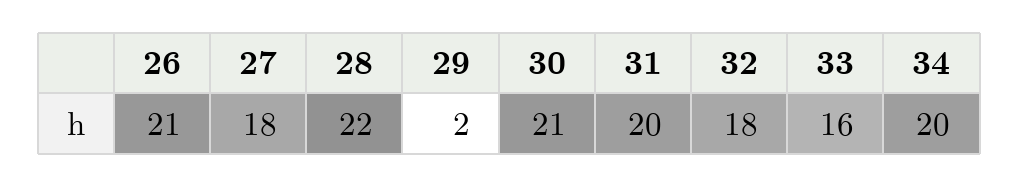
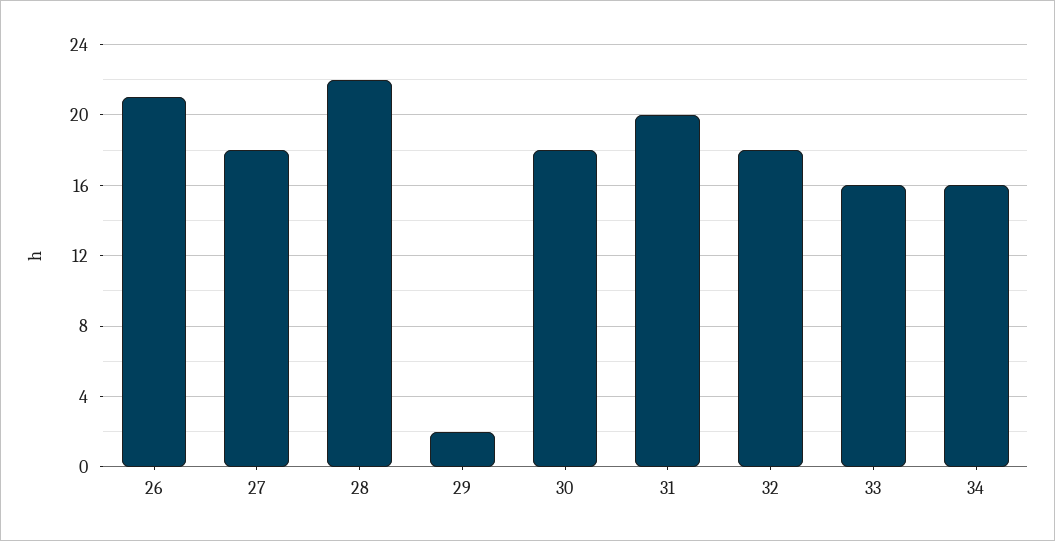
  {
    "26": 21,
    "27": 18,
    "28": 22,
    "29": 2,
-   "30": 21,
+   "30": 18,
    "31": 20,
    "32": 18,
    "33": 16,
-   "34": 20
+   "34": 16
  }

